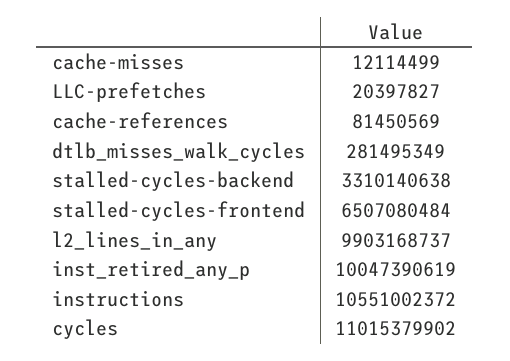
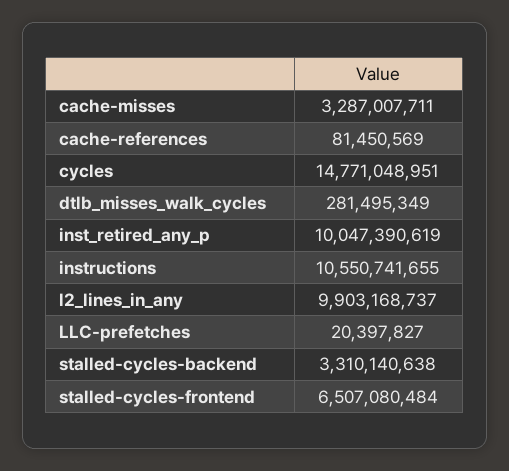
  {
-   "cache-misses": 12114499,
+   "cache-misses": 3287007711,
    "LLC-prefetches": 20397827,
    "cache-references": 81450569,
    "dtlb_misses_walk_cycles": 281495349,
    "stalled-cycles-backend": 3310140638,
    "stalled-cycles-frontend": 6507080484,
    "l2_lines_in_any": 9903168737,
    "inst_retired_any_p": 10047390619,
-   "instructions": 10551002372,
+   "instructions": 10550741655,
-   "cycles": 11015379902
+   "cycles": 14771048951
  }

